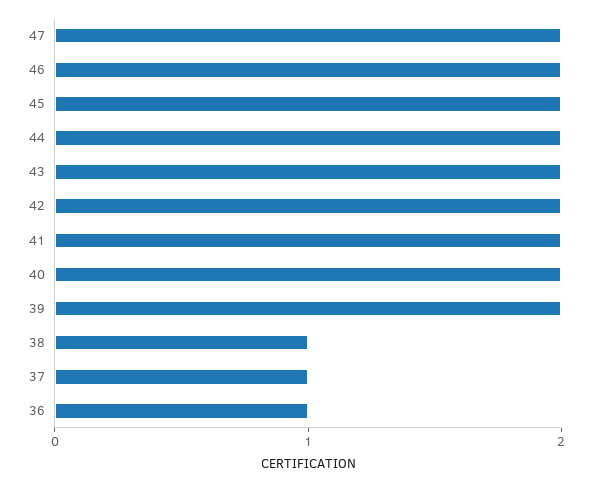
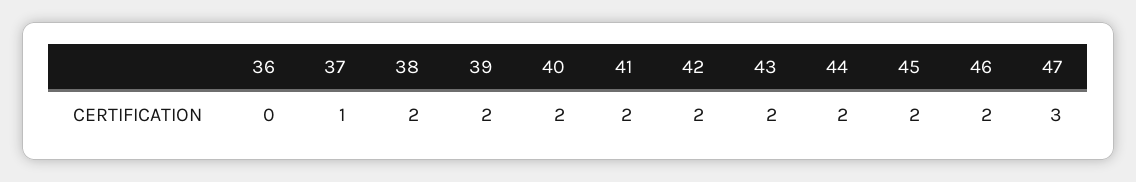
  {
-   "47": 2,
+   "47": 3,
    "46": 2,
    "45": 2,
    "44": 2,
    "43": 2,
    "42": 2,
    "41": 2,
    "40": 2,
    "39": 2,
-   "38": 1,
+   "38": 2,
    "37": 1,
-   "36": 1
+   "36": 0
  }

